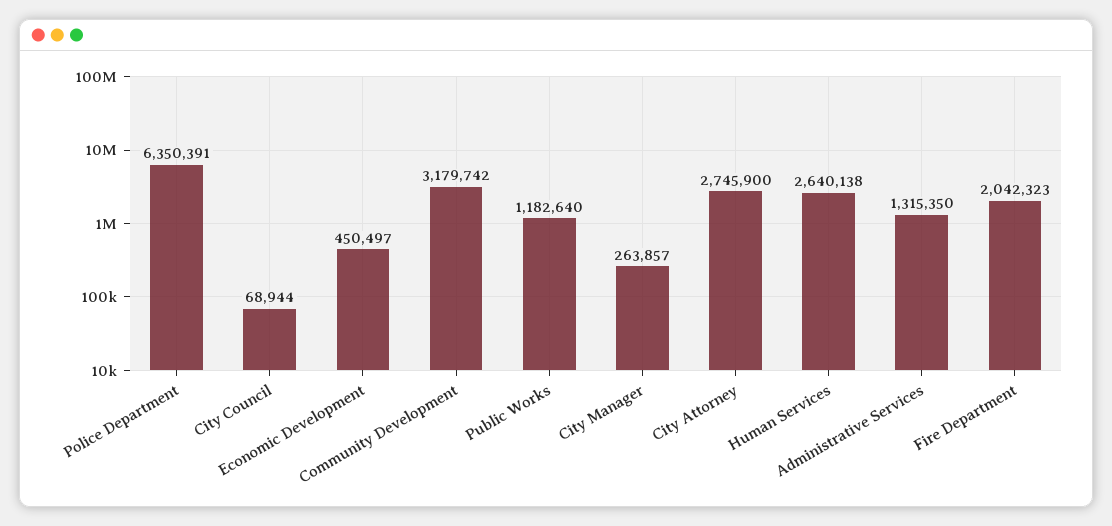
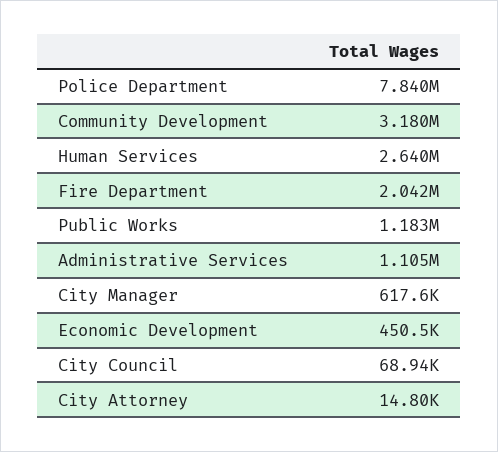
  {
-   "Police Department": 6350391,
+   "Police Department": 7840000,
    "City Council": 68944,
    "Economic Development": 450497,
    "Community Development": 3179742,
    "Public Works": 1182640,
-   "City Manager": 263857,
+   "City Manager": 617600,
-   "City Attorney": 2745900,
+   "City Attorney": 14800,
    "Human Services": 2640138,
-   "Administrative Services": 1315350,
+   "Administrative Services": 1105000,
    "Fire Department": 2042323
  }

